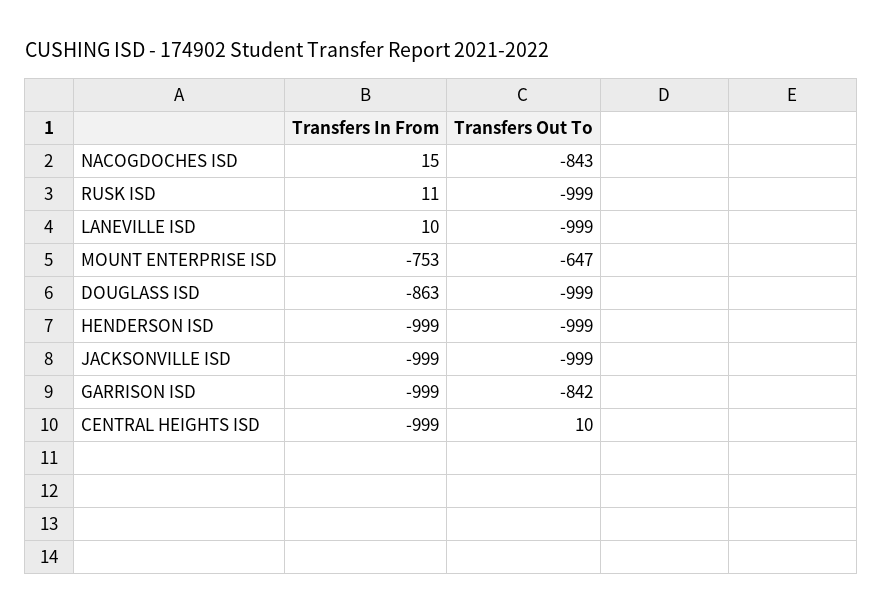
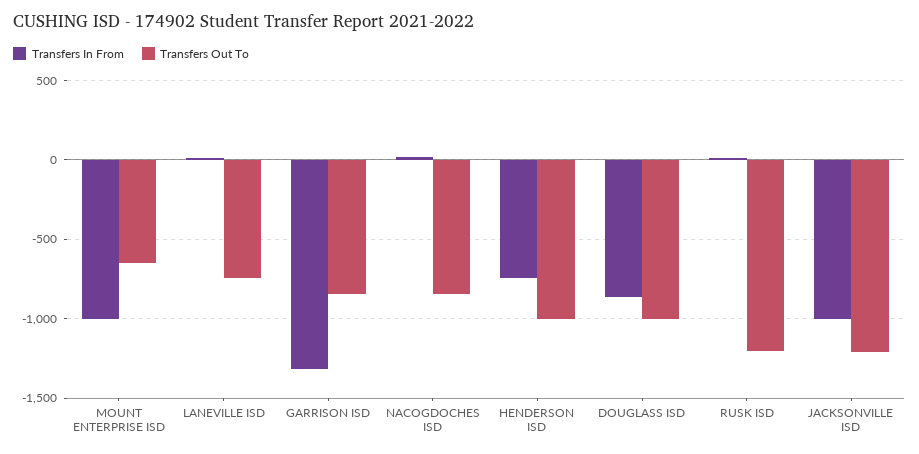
  {
    "Transfers In From": {
      "NACOGDOCHES ISD": 15,
      "RUSK ISD": 11,
      "LANEVILLE ISD": 10,
-     "MOUNT ENTERPRISE ISD": -753,
+     "MOUNT ENTERPRISE ISD": -1000,
      "DOUGLASS ISD": -863,
-     "HENDERSON ISD": -999,
+     "HENDERSON ISD": -750,
      "JACKSONVILLE ISD": -999,
-     "GARRISON ISD": -999,
+     "GARRISON ISD": -1300
-     "CENTRAL HEIGHTS ISD": -999
    },
    "Transfers Out To": {
      "NACOGDOCHES ISD": -843,
-     "RUSK ISD": -999,
+     "RUSK ISD": -1200,
-     "LANEVILLE ISD": -999,
+     "LANEVILLE ISD": -750,
      "MOUNT ENTERPRISE ISD": -647,
      "DOUGLASS ISD": -999,
      "HENDERSON ISD": -999,
-     "JACKSONVILLE ISD": -999,
+     "JACKSONVILLE ISD": -1200,
-     "GARRISON ISD": -842,
+     "GARRISON ISD": -842
-     "CENTRAL HEIGHTS ISD": 10
    }
  }

